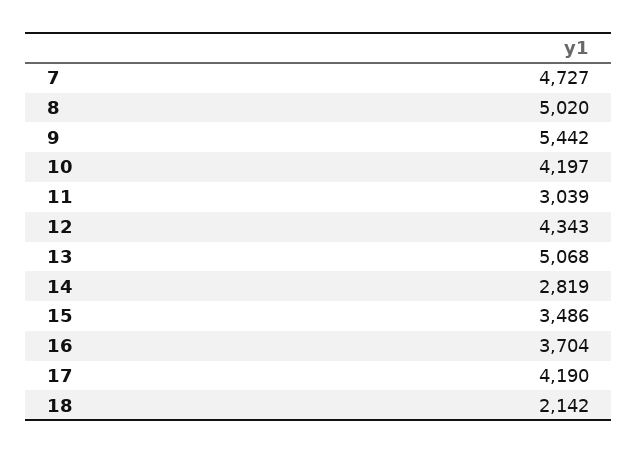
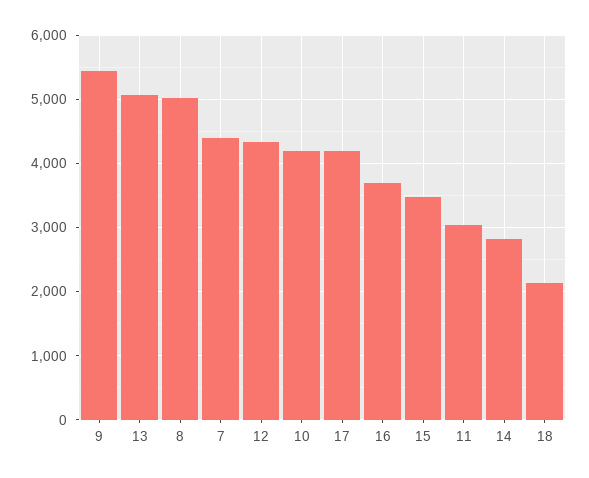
  {
-   "7": 4727,
+   "7": 4400,
    "8": 5020,
    "9": 5442,
    "10": 4197,
    "11": 3039,
    "12": 4343,
    "13": 5068,
    "14": 2819,
    "15": 3486,
    "16": 3704,
    "17": 4190,
    "18": 2142
  }

